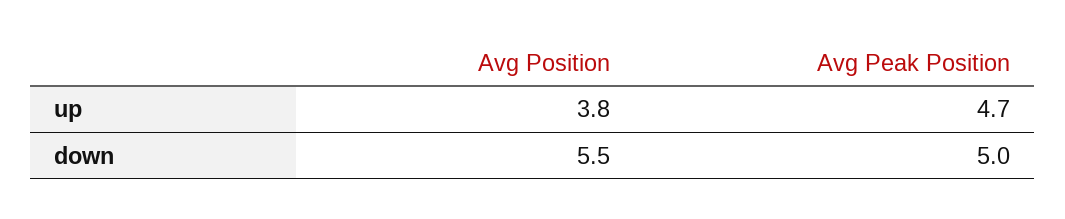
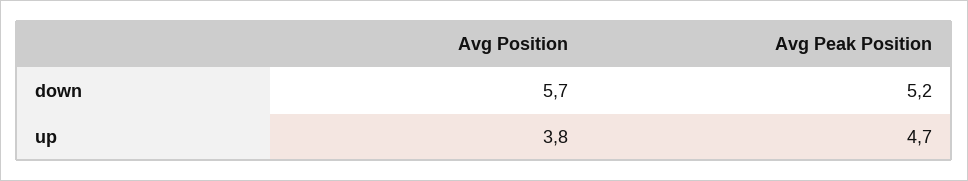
  {
    "Avg Position": {
      "up": 3.8,
-     "down": 5.5
+     "down": 5.7
    },
    "Avg Peak Position": {
      "up": 4.7,
-     "down": 5
+     "down": 5.2
    }
  }

